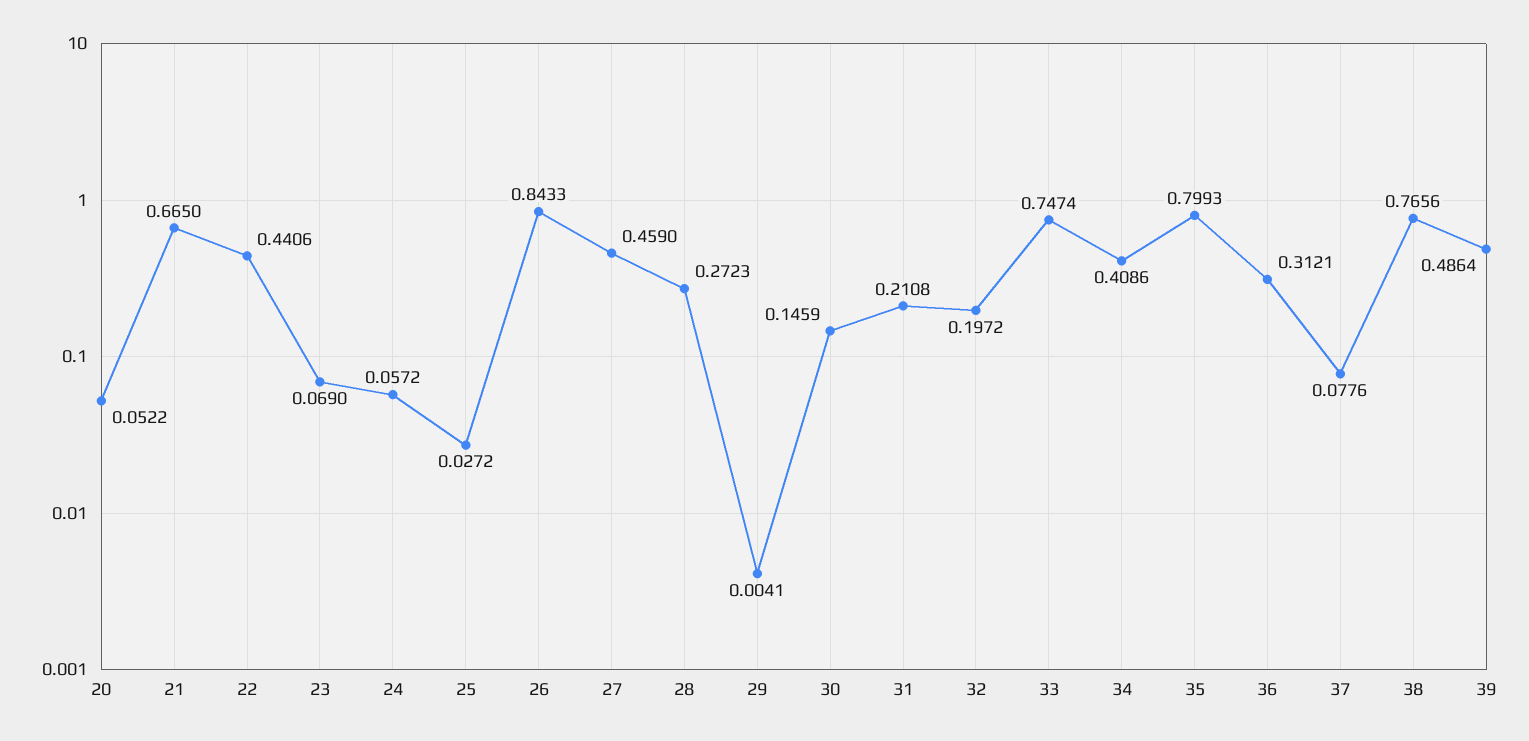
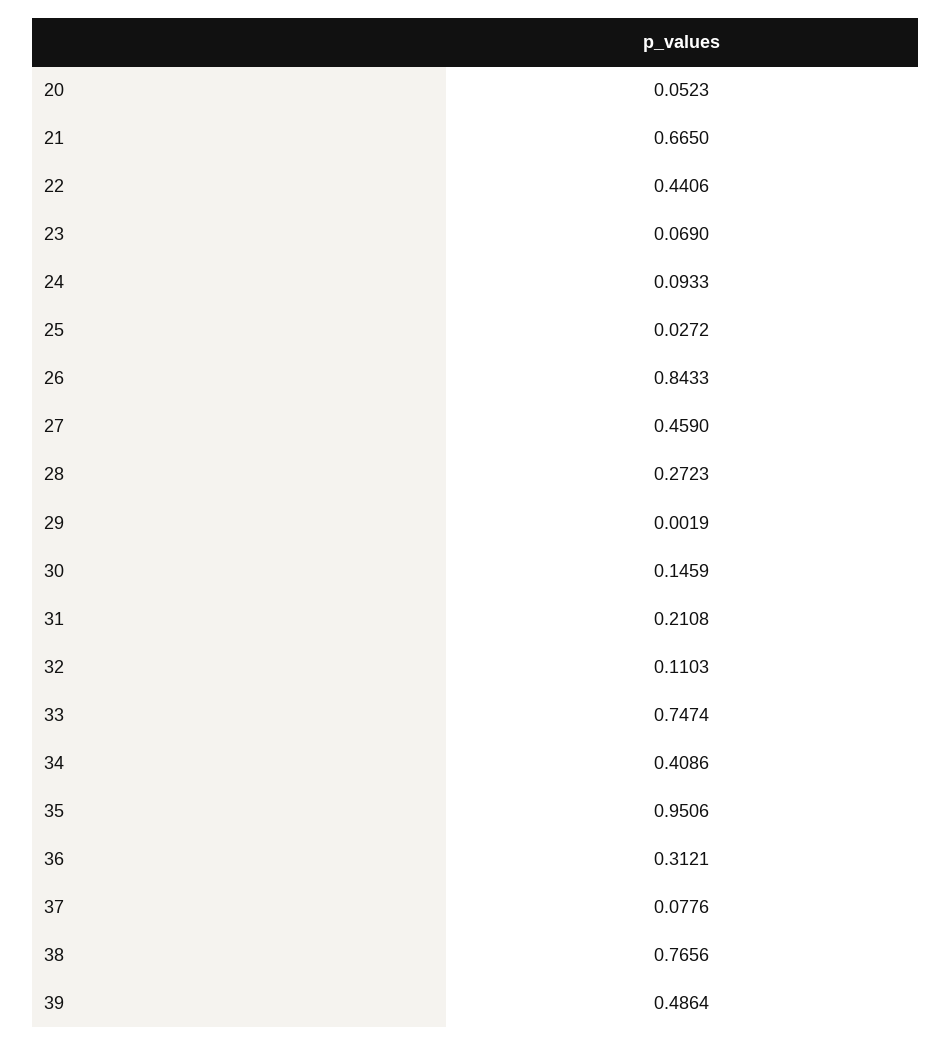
  {
-   "20": 0.0522,
+   "20": 0.0523,
    "21": 0.665,
    "22": 0.4406,
    "23": 0.069,
-   "24": 0.0572,
+   "24": 0.0933,
    "25": 0.0272,
    "26": 0.8433,
    "27": 0.459,
    "28": 0.2723,
-   "29": 0.0041,
+   "29": 0.0019,
    "30": 0.1459,
    "31": 0.2108,
-   "32": 0.1972,
+   "32": 0.1103,
    "33": 0.7474,
    "34": 0.4086,
-   "35": 0.7993,
+   "35": 0.9506,
    "36": 0.3121,
    "37": 0.0776,
    "38": 0.7656,
    "39": 0.4864
  }

